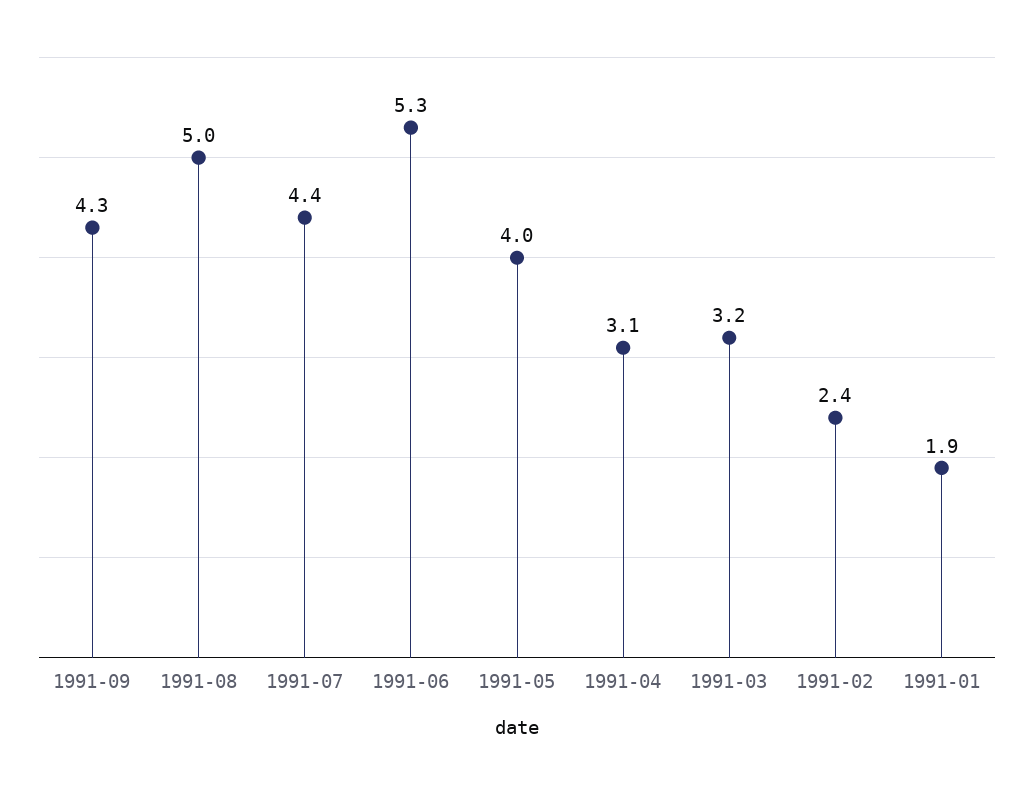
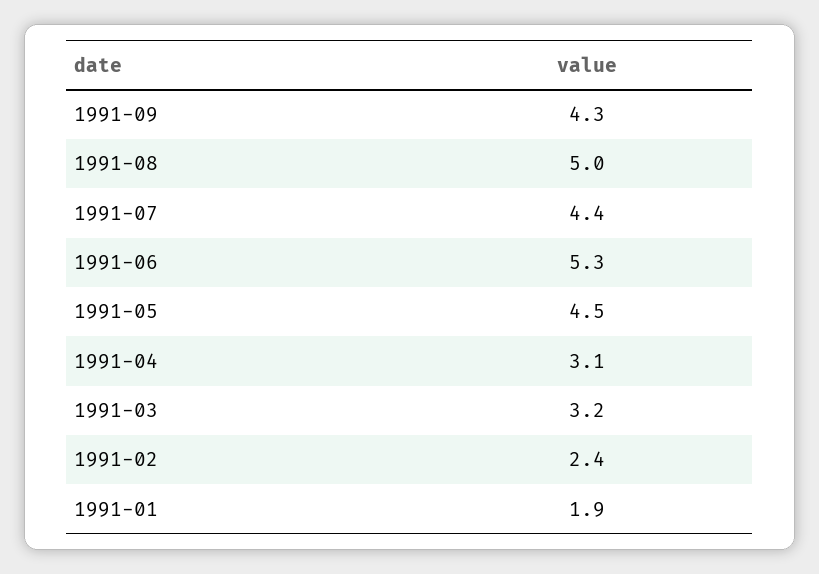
  {
    "1991-09": 4.3,
    "1991-08": 5,
    "1991-07": 4.4,
    "1991-06": 5.3,
-   "1991-05": 4,
+   "1991-05": 4.5,
    "1991-04": 3.1,
    "1991-03": 3.2,
    "1991-02": 2.4,
    "1991-01": 1.9
  }

